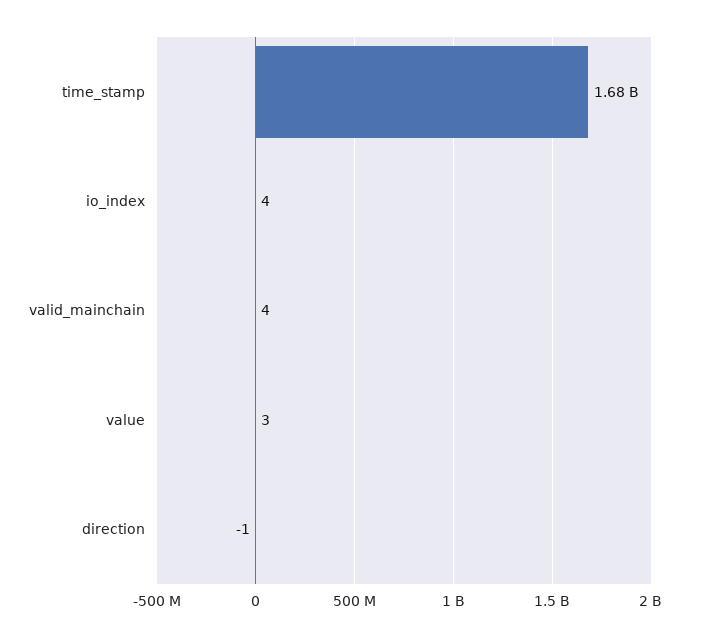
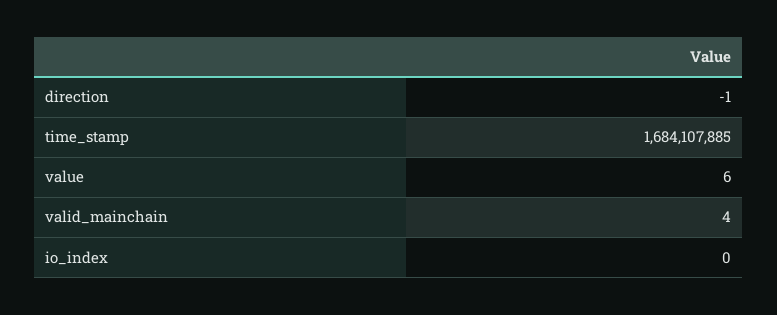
  {
    "time_stamp": 1684107885,
-   "io_index": 4,
+   "io_index": 0,
    "valid_mainchain": 4,
-   "value": 3,
+   "value": 6,
    "direction": -1
  }

